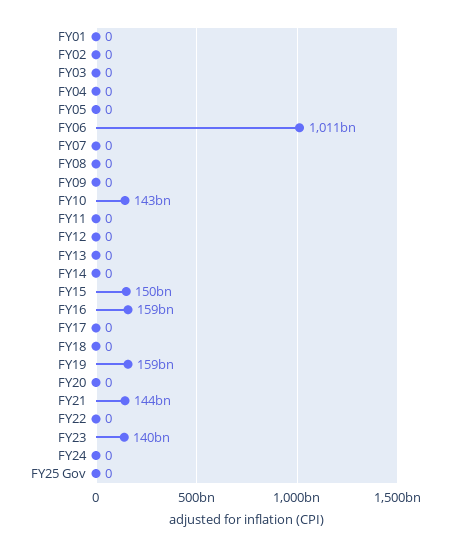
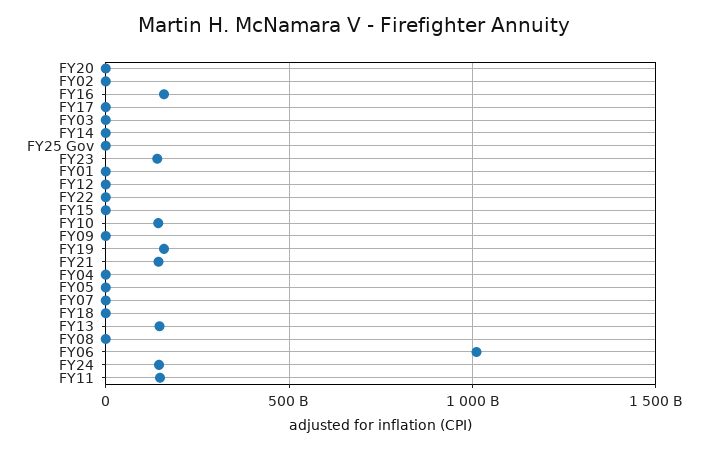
  {
    "FY01": 0,
    "FY02": 0,
    "FY03": 0,
    "FY04": 0,
    "FY05": 0,
    "FY06": 1011000000000,
    "FY07": 0,
    "FY08": 0,
    "FY09": 0,
    "FY10": 143000000000,
-   "FY11": 0,
+   "FY11": 150000000000,
    "FY12": 0,
-   "FY13": 0,
+   "FY13": 150000000000,
    "FY14": 0,
-   "FY15": 150000000000,
+   "FY15": 0,
    "FY16": 159000000000,
    "FY17": 0,
    "FY18": 0,
    "FY19": 159000000000,
    "FY20": 0,
    "FY21": 144000000000,
    "FY22": 0,
    "FY23": 140000000000,
-   "FY24": 0,
+   "FY24": 150000000000,
    "FY25 Gov": 0
  }

